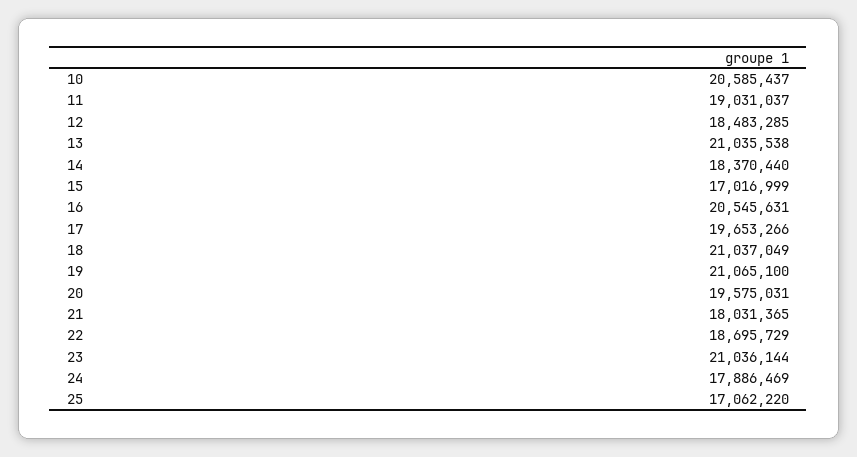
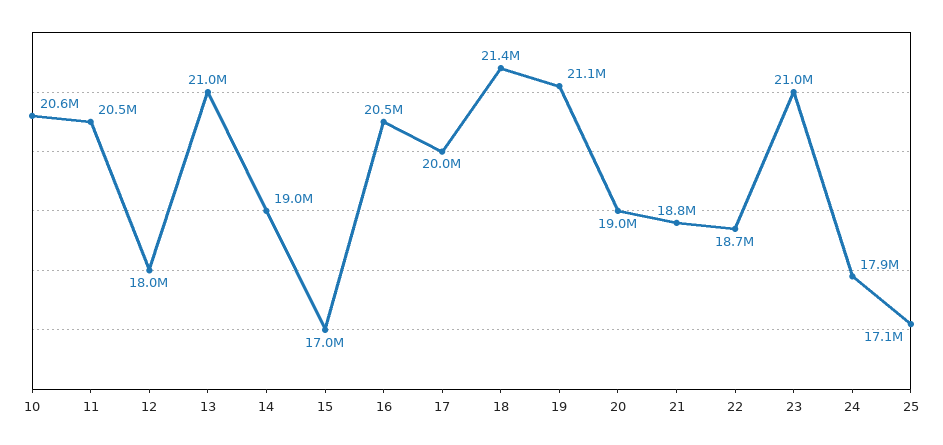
  {
    "10": 20585437,
-   "11": 19031037,
+   "11": 20500000,
-   "12": 18483285,
+   "12": 18000000,
    "13": 21035538,
-   "14": 18370440,
+   "14": 19000000,
    "15": 17016999,
    "16": 20545631,
-   "17": 19653266,
+   "17": 20000000,
-   "18": 21037049,
+   "18": 21400000,
    "19": 21065100,
-   "20": 19575031,
+   "20": 19000000,
-   "21": 18031365,
+   "21": 18800000,
    "22": 18695729,
    "23": 21036144,
    "24": 17886469,
    "25": 17062220
  }

